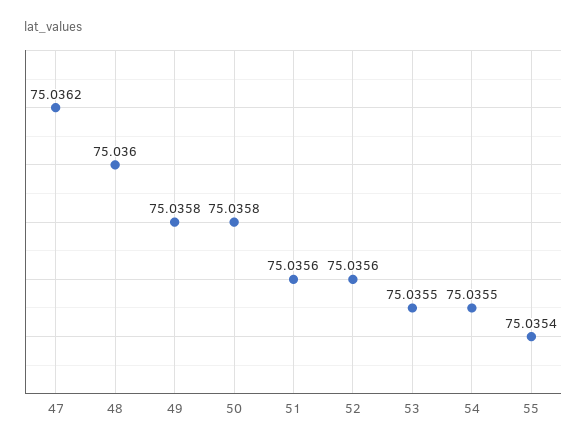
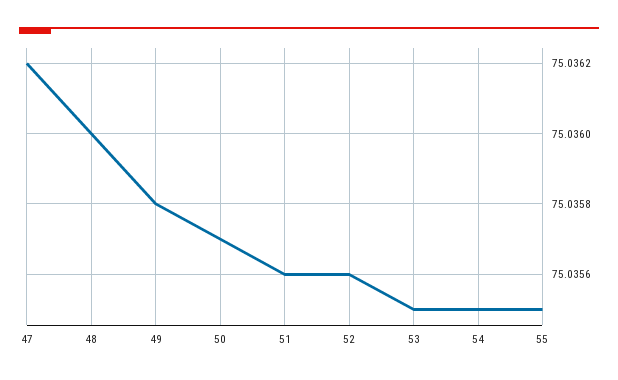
  {
    "47": 75.0362,
    "48": 75.036,
    "49": 75.0358,
-   "50": 75.0358,
+   "50": 75.0357,
    "51": 75.0356,
    "52": 75.0356,
    "53": 75.0355,
    "54": 75.0355,
-   "55": 75.0354
+   "55": 75.0355
  }

